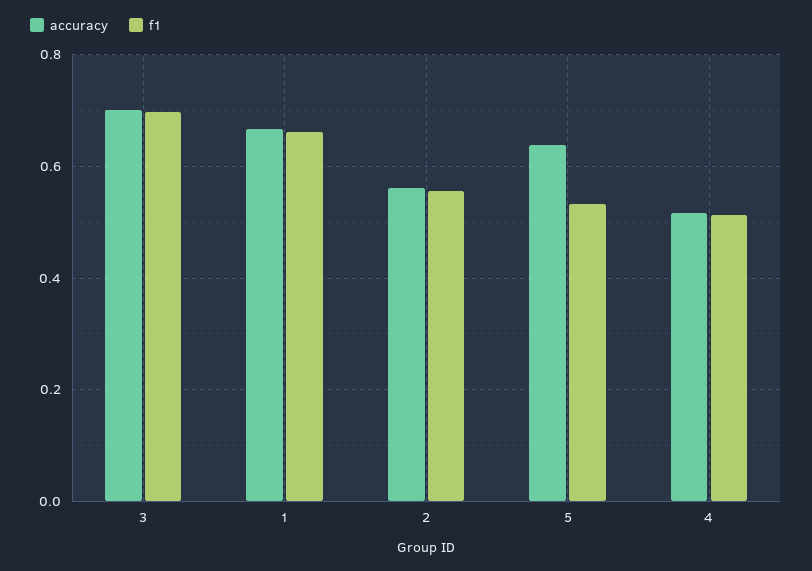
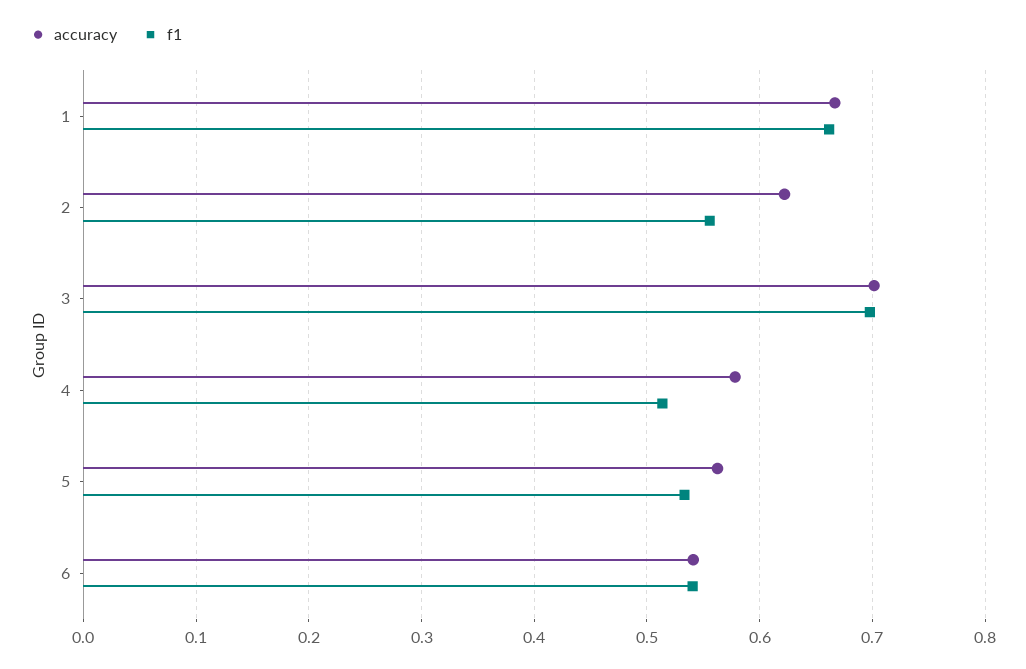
  {
    "accuracy": {
      "3": 0.7,
      "1": 0.67,
-     "2": 0.56,
+     "2": 0.62,
-     "5": 0.64,
+     "5": 0.56,
-     "4": 0.52
+     "4": 0.58,
+     "6": 0.54
    },
    "f1": {
      "3": 0.7,
      "1": 0.66,
      "2": 0.56,
      "5": 0.53,
-     "4": 0.51
+     "4": 0.51,
+     "6": 0.54
    }
  }

